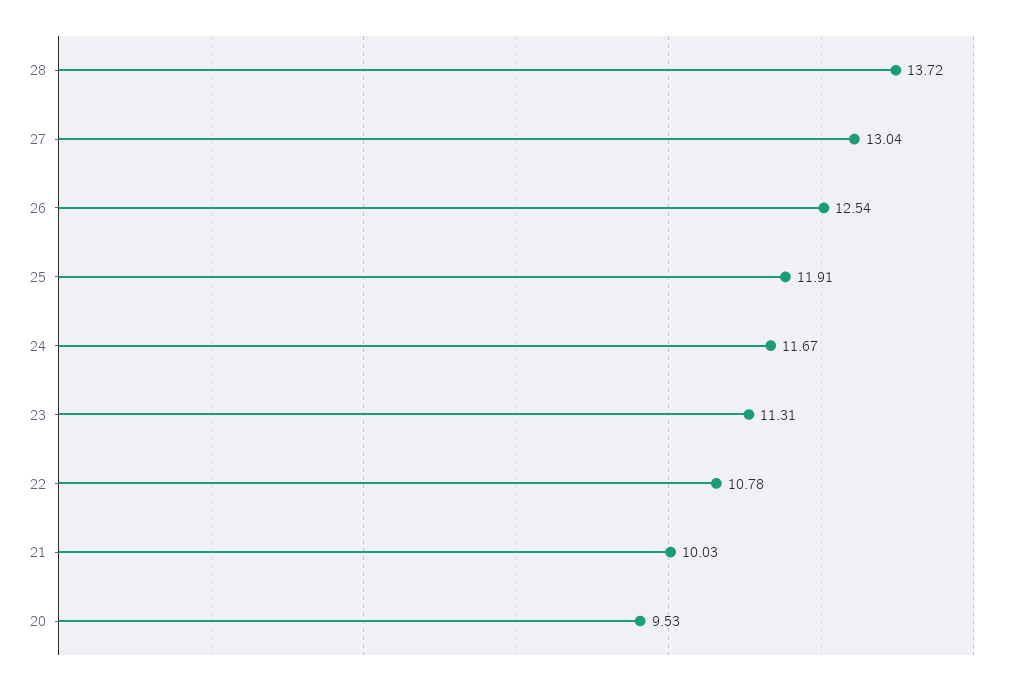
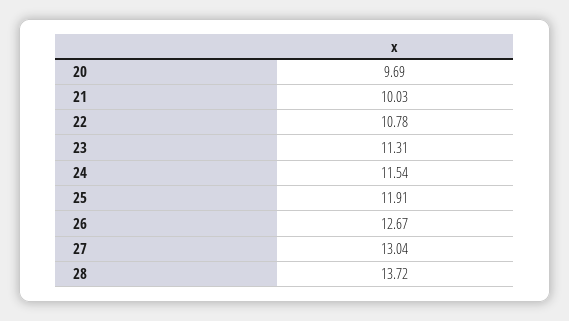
  {
    "28": 13.72,
    "27": 13.04,
-   "26": 12.54,
+   "26": 12.67,
    "25": 11.91,
-   "24": 11.67,
+   "24": 11.54,
    "23": 11.31,
    "22": 10.78,
    "21": 10.03,
-   "20": 9.53
+   "20": 9.69
  }

